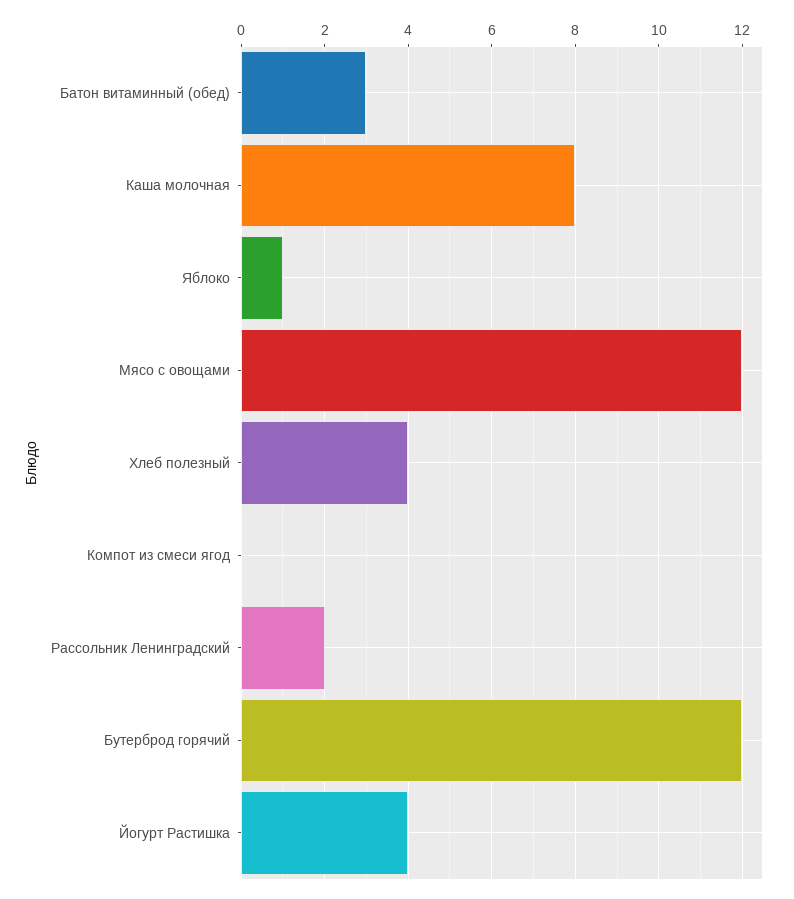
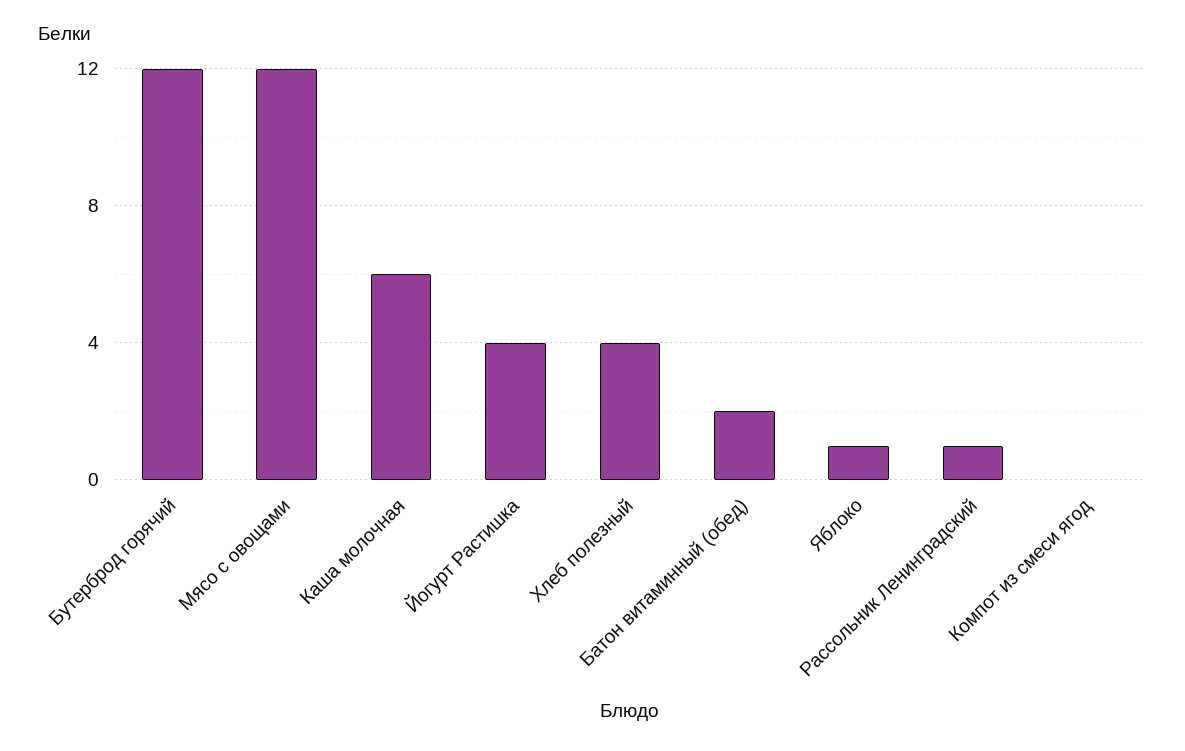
  {
-   "Батон витаминный (обед)": 3,
+   "Батон витаминный (обед)": 2,
-   "Каша молочная": 8,
+   "Каша молочная": 6,
    "Яблоко": 1,
    "Мясо с овощами": 12,
    "Хлеб полезный": 4,
    "Компот из смеси ягод": 0,
-   "Рассольник Ленинградский": 2,
+   "Рассольник Ленинградский": 1,
    "Бутерброд горячий": 12,
    "Йогурт Растишка": 4
  }

